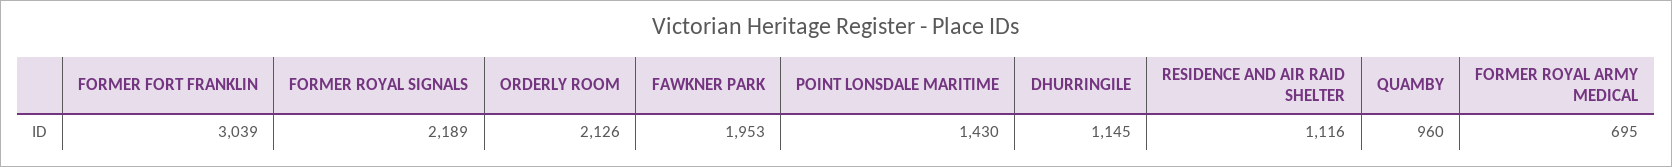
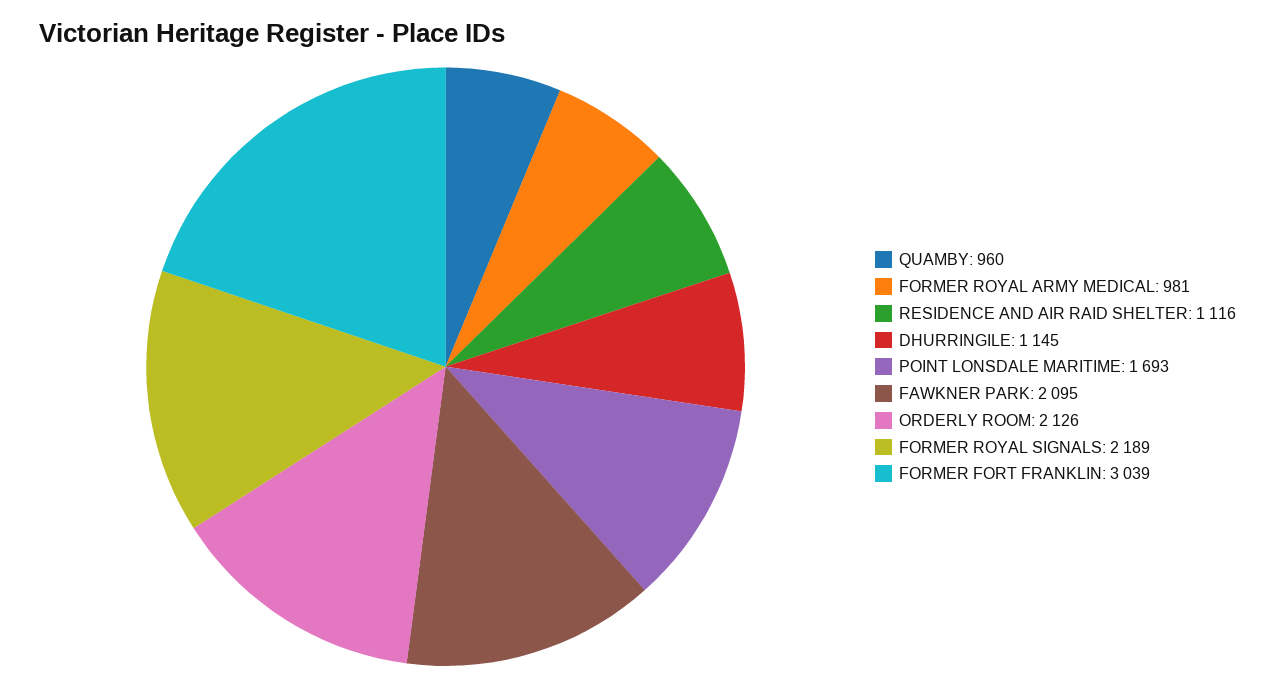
  {
    "FORMER FORT FRANKLIN": 3039,
    "FORMER ROYAL SIGNALS": 2189,
    "ORDERLY ROOM": 2126,
-   "FAWKNER PARK": 1953,
+   "FAWKNER PARK": 2095,
-   "POINT LONSDALE MARITIME": 1430,
+   "POINT LONSDALE MARITIME": 1693,
    "DHURRINGILE": 1145,
    "RESIDENCE AND AIR RAID SHELTER": 1116,
    "QUAMBY": 960,
-   "FORMER ROYAL ARMY MEDICAL": 695
+   "FORMER ROYAL ARMY MEDICAL": 981
  }

